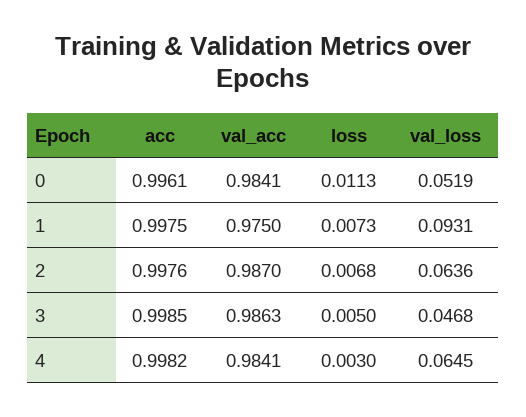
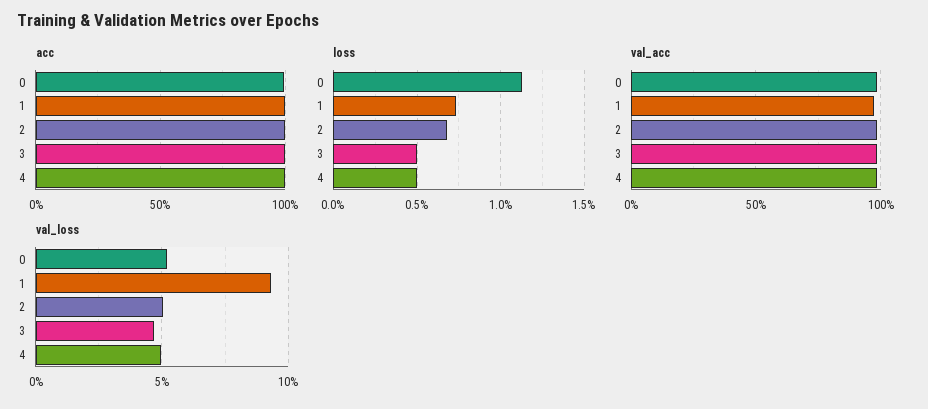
  {
    "acc": {
      "0": 0.9961,
      "1": 0.9975,
      "2": 0.9976,
      "3": 0.9985,
      "4": 0.9982
    },
    "val_acc": {
      "0": 0.9841,
      "1": 0.975,
      "2": 0.987,
      "3": 0.9863,
      "4": 0.9841
    },
    "loss": {
      "0": 0.0113,
      "1": 0.0073,
      "2": 0.0068,
      "3": 0.005,
-     "4": 0.003
+     "4": 0.005
    },
    "val_loss": {
      "0": 0.0519,
      "1": 0.0931,
-     "2": 0.0636,
+     "2": 0.05,
      "3": 0.0468,
-     "4": 0.0645
+     "4": 0.05
    }
  }

